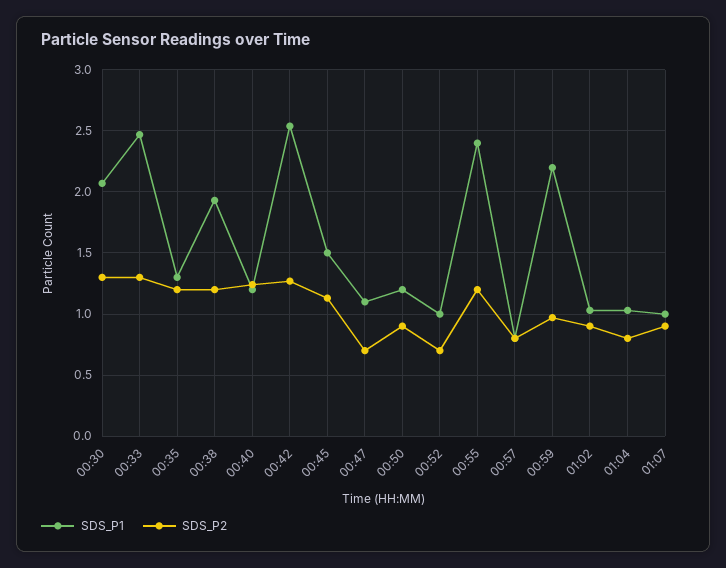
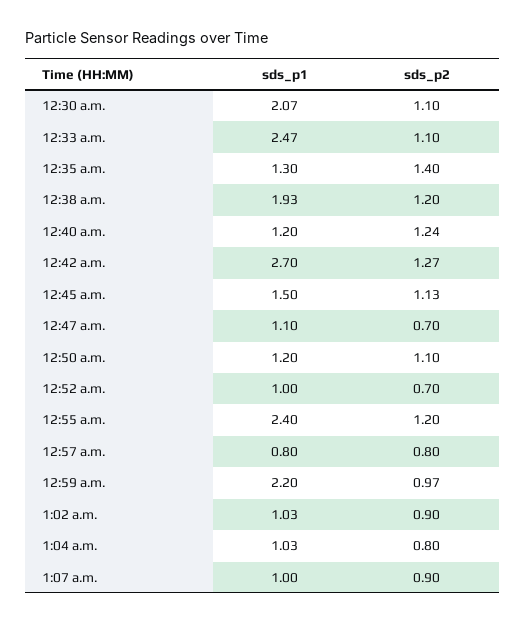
  {
    "SDS_P1": {
      "00:30": 2.07,
      "00:33": 2.47,
      "00:35": 1.3,
      "00:38": 1.93,
      "00:40": 1.2,
-     "00:42": 2.55,
+     "00:42": 2.7,
      "00:45": 1.5,
      "00:47": 1.1,
      "00:50": 1.2,
      "00:52": 1,
      "00:55": 2.4,
      "00:57": 0.8,
      "00:59": 2.2,
      "01:02": 1.03,
      "01:04": 1.03,
      "01:07": 1
    },
    "SDS_P2": {
-     "00:30": 1.3,
+     "00:30": 1.1,
-     "00:33": 1.3,
+     "00:33": 1.1,
-     "00:35": 1.2,
+     "00:35": 1.4,
      "00:38": 1.2,
      "00:40": 1.24,
      "00:42": 1.27,
      "00:45": 1.13,
      "00:47": 0.7,
-     "00:50": 0.9,
+     "00:50": 1.1,
      "00:52": 0.7,
      "00:55": 1.2,
      "00:57": 0.8,
      "00:59": 0.97,
      "01:02": 0.9,
      "01:04": 0.8,
      "01:07": 0.9
    }
  }

